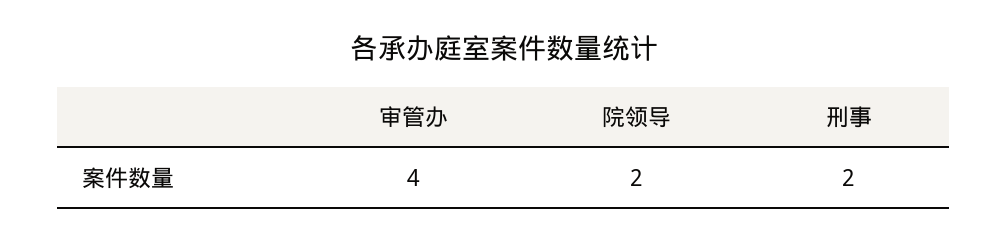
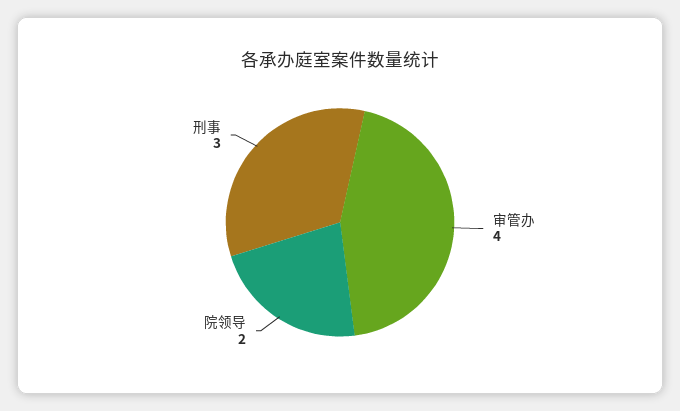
  {
    "审管办": 4,
    "院领导": 2,
-   "刑事": 2
+   "刑事": 3
  }

